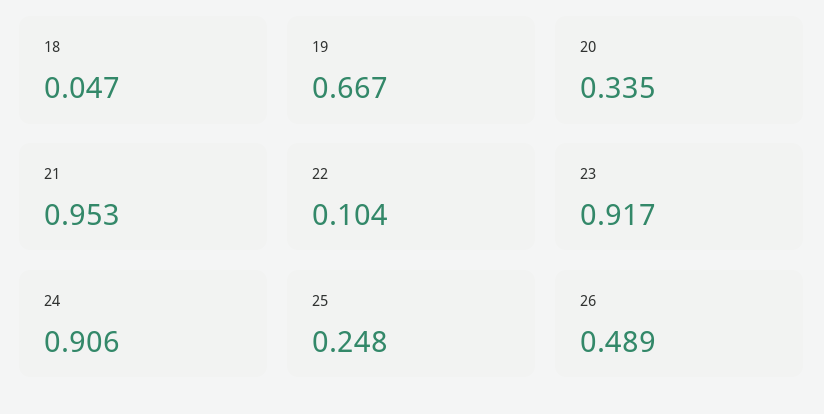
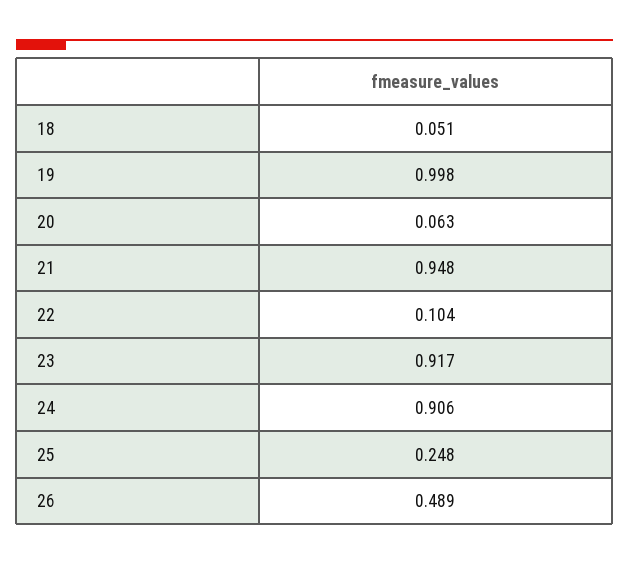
  {
-   "18": 0.047,
+   "18": 0.051,
-   "19": 0.667,
+   "19": 0.998,
-   "20": 0.335,
+   "20": 0.063,
-   "21": 0.953,
+   "21": 0.948,
    "22": 0.104,
    "23": 0.917,
    "24": 0.906,
    "25": 0.248,
    "26": 0.489
  }

